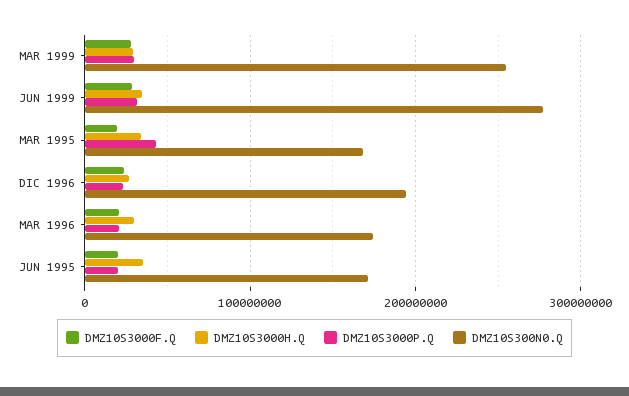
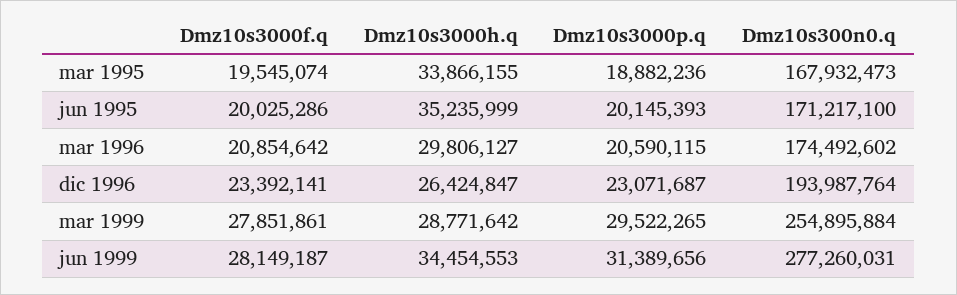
  {
    "DMZ10S3000F.Q": {
      "MAR 1999": 27851861,
      "JUN 1999": 28149187,
      "MAR 1995": 19545074,
      "DIC 1996": 23392141,
      "MAR 1996": 20854642,
      "JUN 1995": 20025286
    },
    "DMZ10S3000H.Q": {
      "MAR 1999": 28771642,
      "JUN 1999": 34454553,
      "MAR 1995": 33866155,
      "DIC 1996": 26424847,
      "MAR 1996": 29806127,
      "JUN 1995": 35235999
    },
    "DMZ10S3000P.Q": {
      "MAR 1999": 29522265,
      "JUN 1999": 31389656,
-     "MAR 1995": 40000000,
+     "MAR 1995": 18882236,
      "DIC 1996": 23071687,
      "MAR 1996": 20590115,
      "JUN 1995": 20145393
    },
    "DMZ10S300N0.Q": {
      "MAR 1999": 254895884,
      "JUN 1999": 277260031,
      "MAR 1995": 167932473,
      "DIC 1996": 193987764,
      "MAR 1996": 174492602,
      "JUN 1995": 171217100
    }
  }

